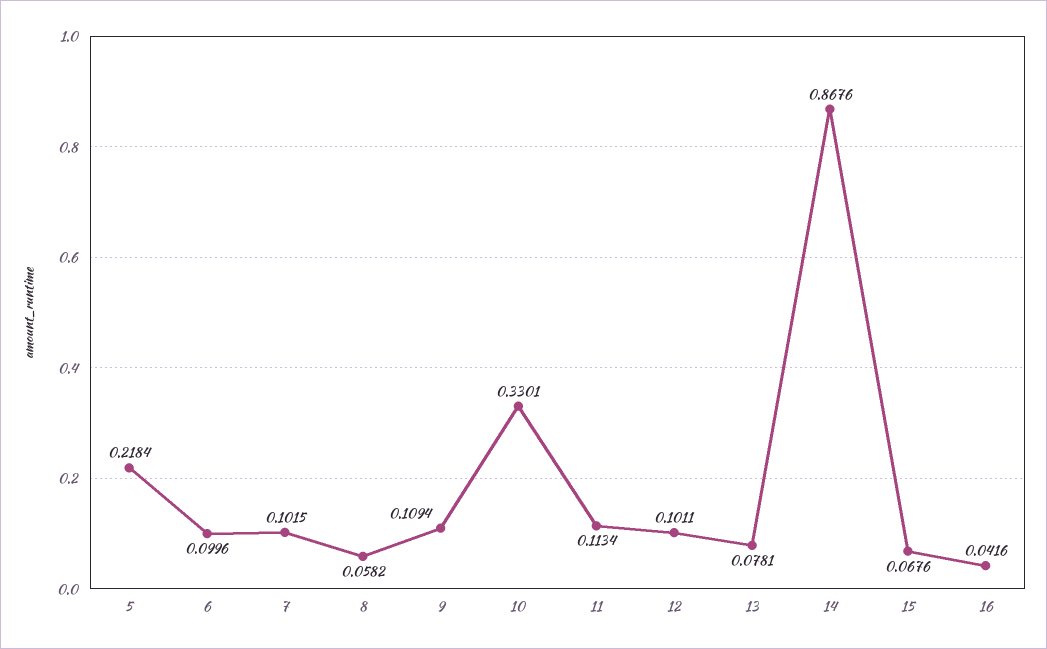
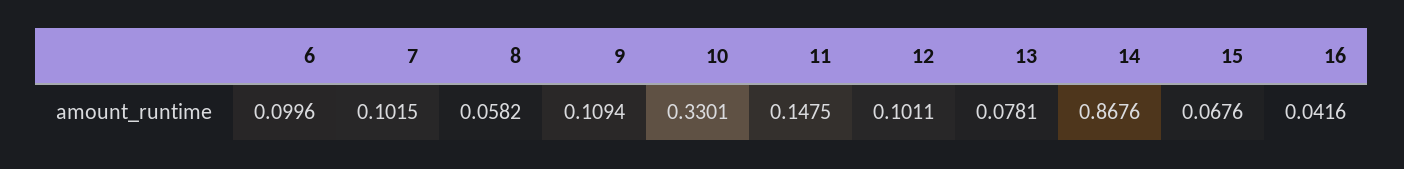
  {
-   "5": 0.2184,
    "6": 0.0996,
    "7": 0.1015,
    "8": 0.0582,
    "9": 0.1094,
    "10": 0.3301,
-   "11": 0.1134,
+   "11": 0.1475,
    "12": 0.1011,
    "13": 0.0781,
    "14": 0.8676,
    "15": 0.0676,
    "16": 0.0416
  }

